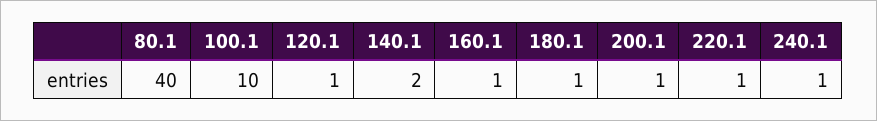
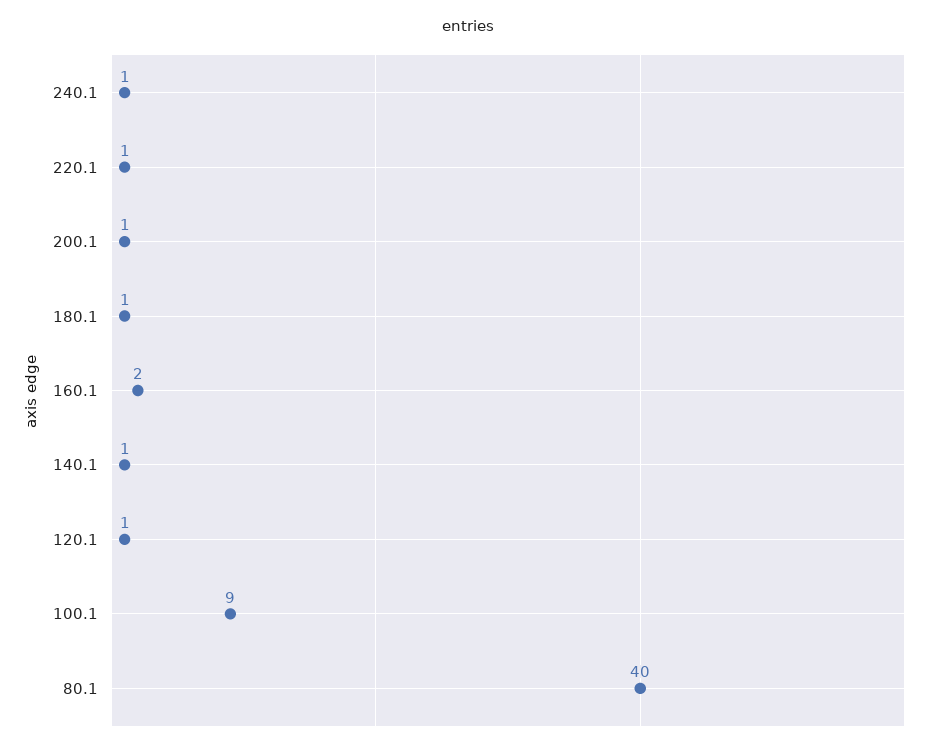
  {
    "80.1": 40,
-   "100.1": 10,
+   "100.1": 9,
    "120.1": 1,
-   "140.1": 2,
+   "140.1": 1,
-   "160.1": 1,
+   "160.1": 2,
    "180.1": 1,
    "200.1": 1,
    "220.1": 1,
    "240.1": 1
  }

